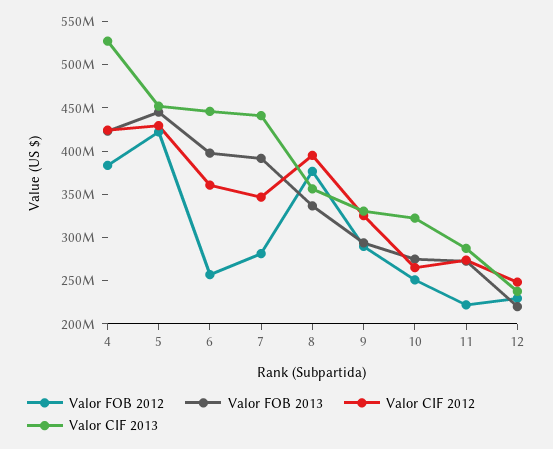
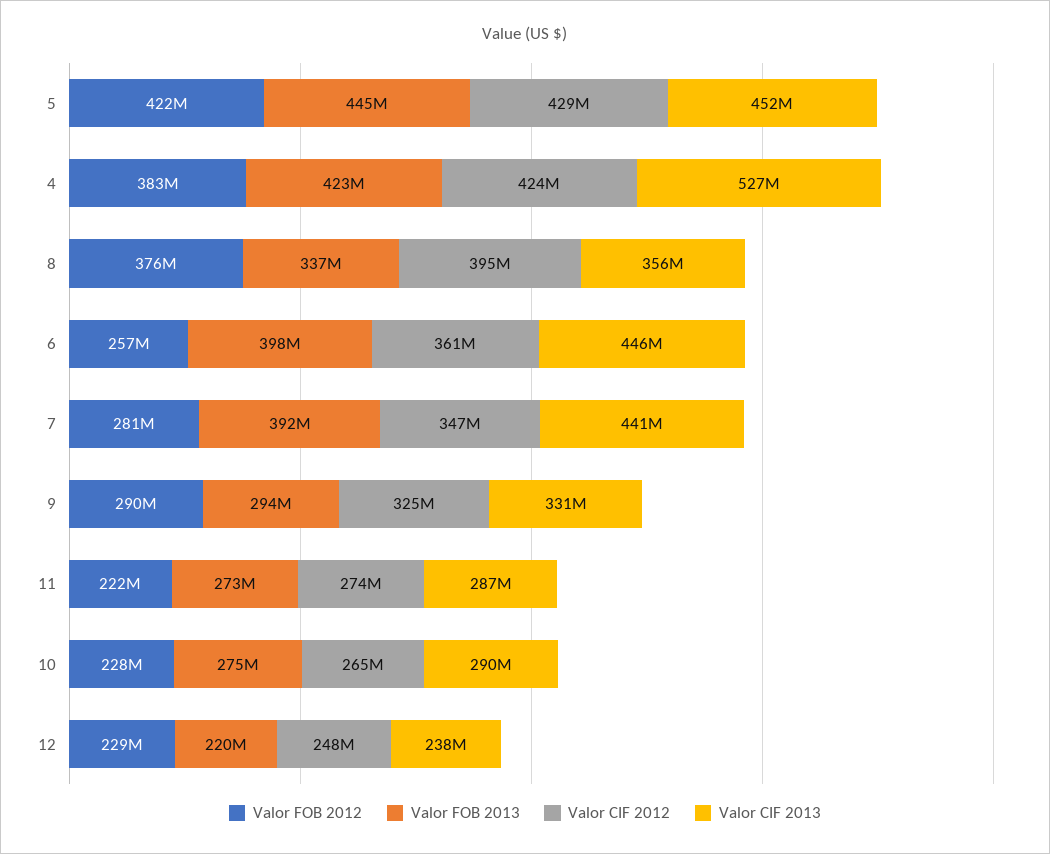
  {
    "Valor FOB 2012": {
      "4": 383000000,
      "5": 422000000,
      "6": 257000000,
      "7": 281000000,
      "8": 376000000,
      "9": 290000000,
-     "10": 250000000,
+     "10": 228000000,
      "11": 222000000,
      "12": 229000000
    },
    "Valor FOB 2013": {
      "4": 423000000,
      "5": 445000000,
      "6": 398000000,
      "7": 392000000,
      "8": 337000000,
      "9": 294000000,
      "10": 275000000,
      "11": 273000000,
      "12": 220000000
    },
    "Valor CIF 2012": {
      "4": 424000000,
      "5": 429000000,
      "6": 361000000,
      "7": 347000000,
      "8": 395000000,
      "9": 325000000,
      "10": 265000000,
      "11": 274000000,
      "12": 248000000
    },
    "Valor CIF 2013": {
      "4": 527000000,
      "5": 452000000,
      "6": 446000000,
      "7": 441000000,
      "8": 356000000,
      "9": 331000000,
-     "10": 320000000,
+     "10": 290000000,
      "11": 287000000,
      "12": 238000000
    }
  }

